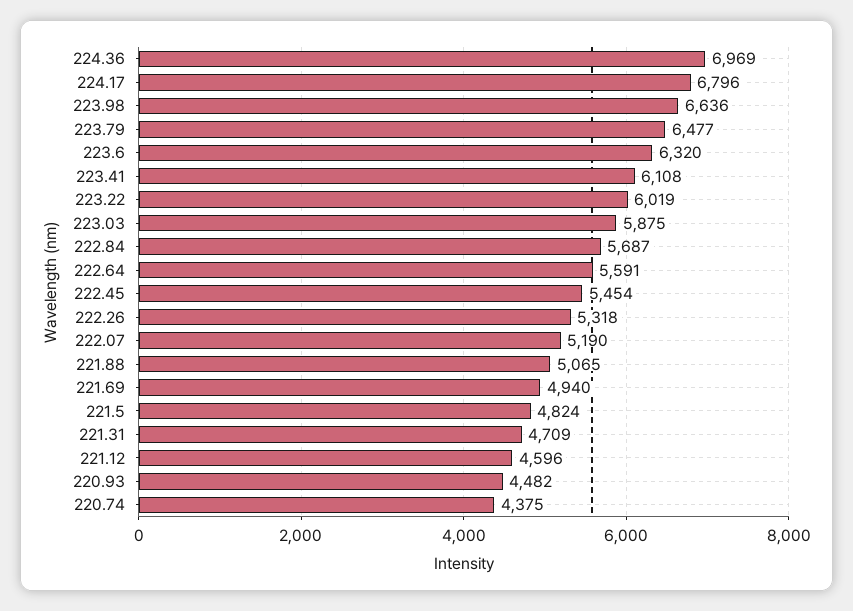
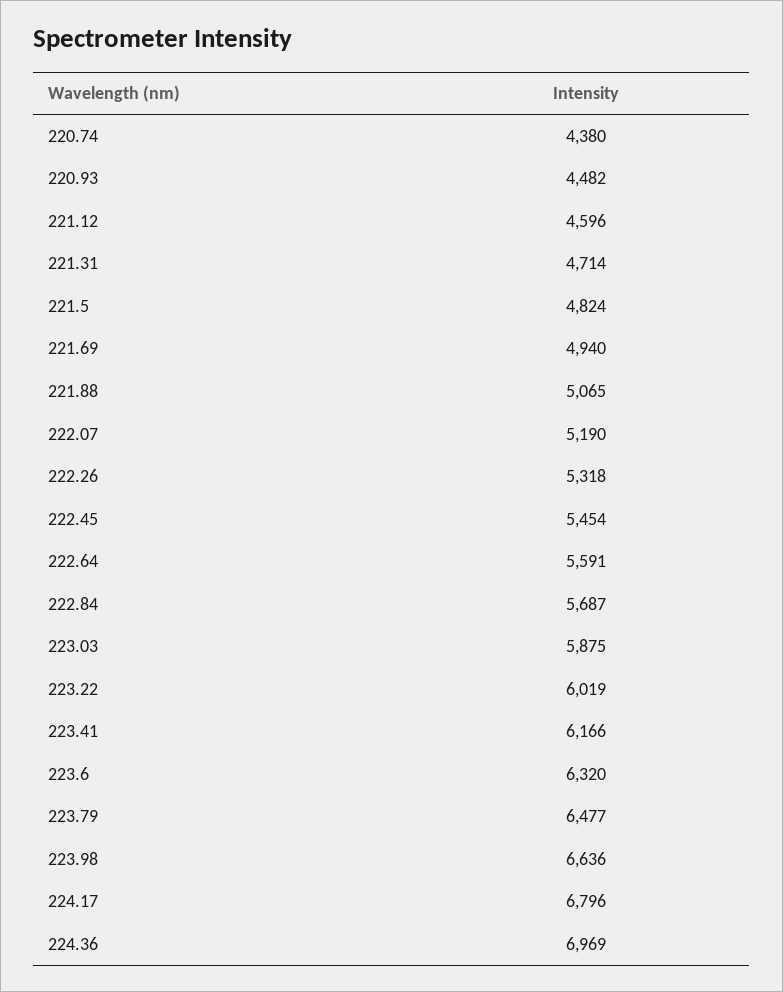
  {
    "224.36": 6969,
    "224.17": 6796,
    "223.98": 6636,
    "223.79": 6477,
    "223.6": 6320,
-   "223.41": 6108,
+   "223.41": 6166,
    "223.22": 6019,
    "223.03": 5875,
    "222.84": 5687,
    "222.64": 5591,
    "222.45": 5454,
    "222.26": 5318,
    "222.07": 5190,
    "221.88": 5065,
    "221.69": 4940,
    "221.5": 4824,
-   "221.31": 4709,
+   "221.31": 4714,
    "221.12": 4596,
    "220.93": 4482,
-   "220.74": 4375
+   "220.74": 4380
  }

